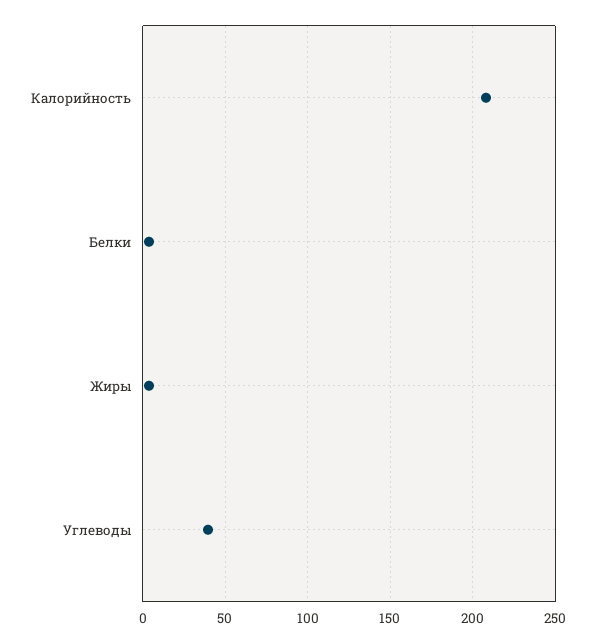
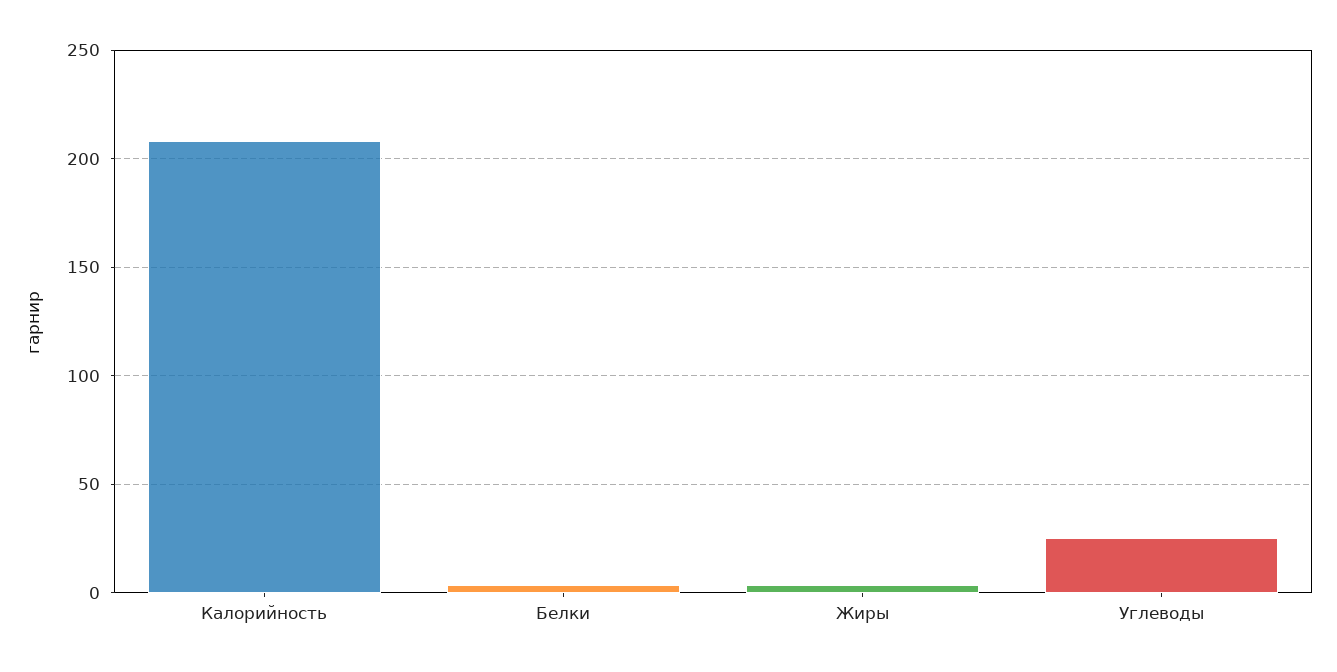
  {
    "Калорийность": 210,
    "Белки": 5,
    "Жиры": 5,
-   "Углеводы": 40
+   "Углеводы": 25
  }

